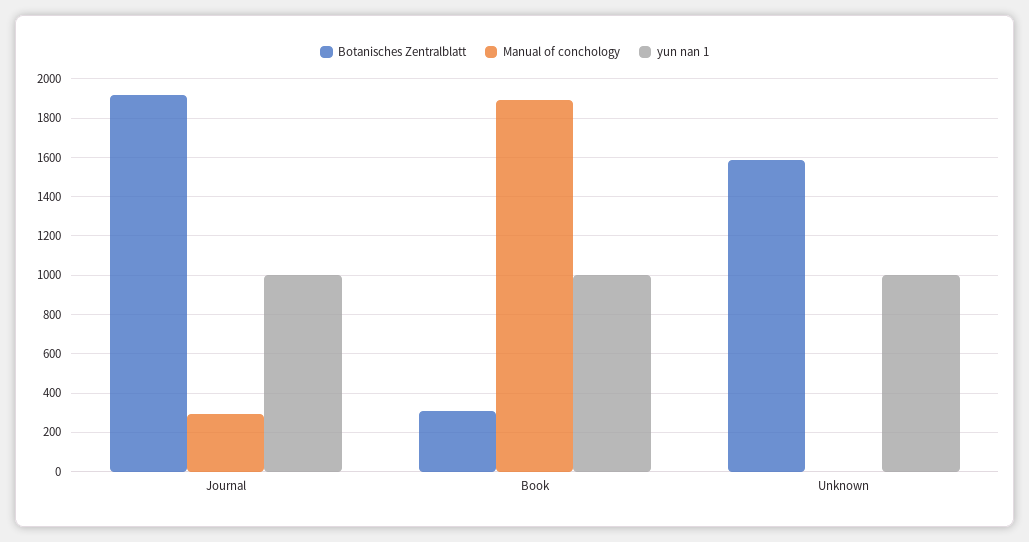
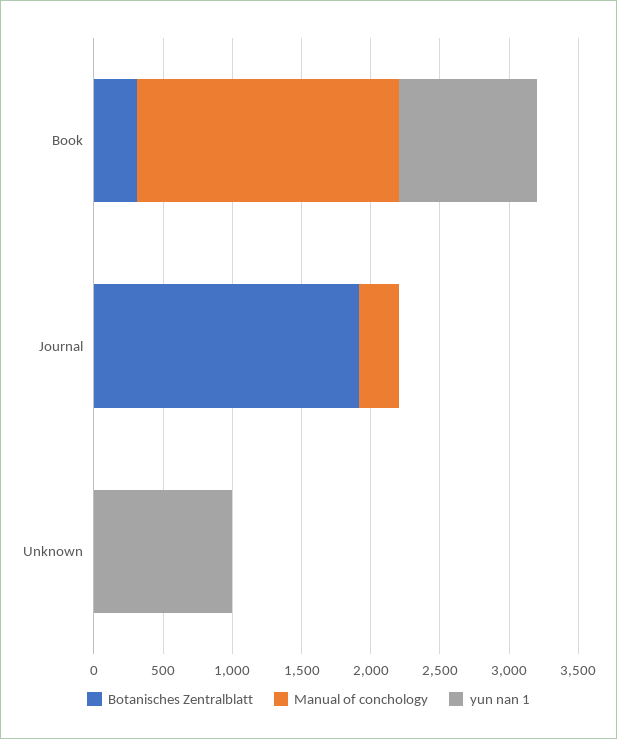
  {
    "Botanisches Zentralblatt": {
      "Journal": 1900,
      "Book": 300,
-     "Unknown": 1600
+     "Unknown": 0
    },
    "Manual of conchology": {
      "Journal": 300,
      "Book": 1900,
      "Unknown": 0
    },
    "yun nan 1": {
-     "Journal": 1000,
+     "Journal": 0,
      "Book": 1000,
      "Unknown": 1000
    }
  }

